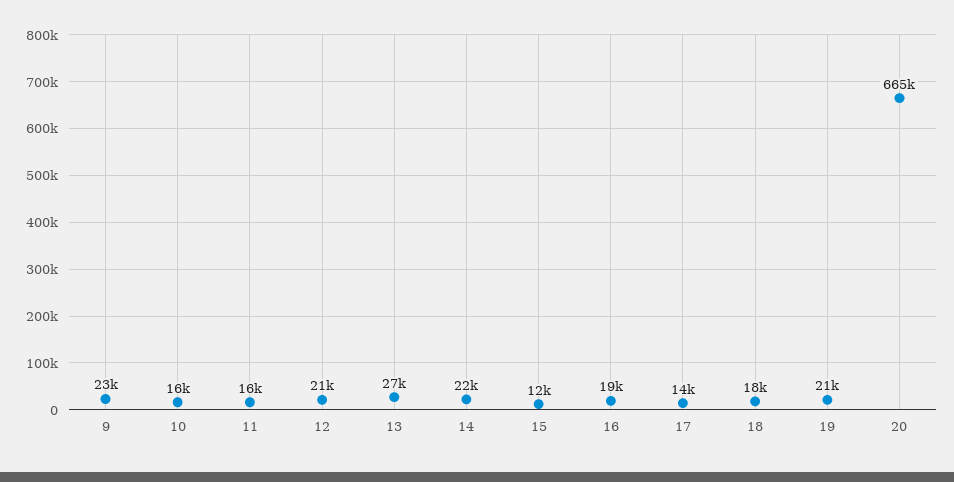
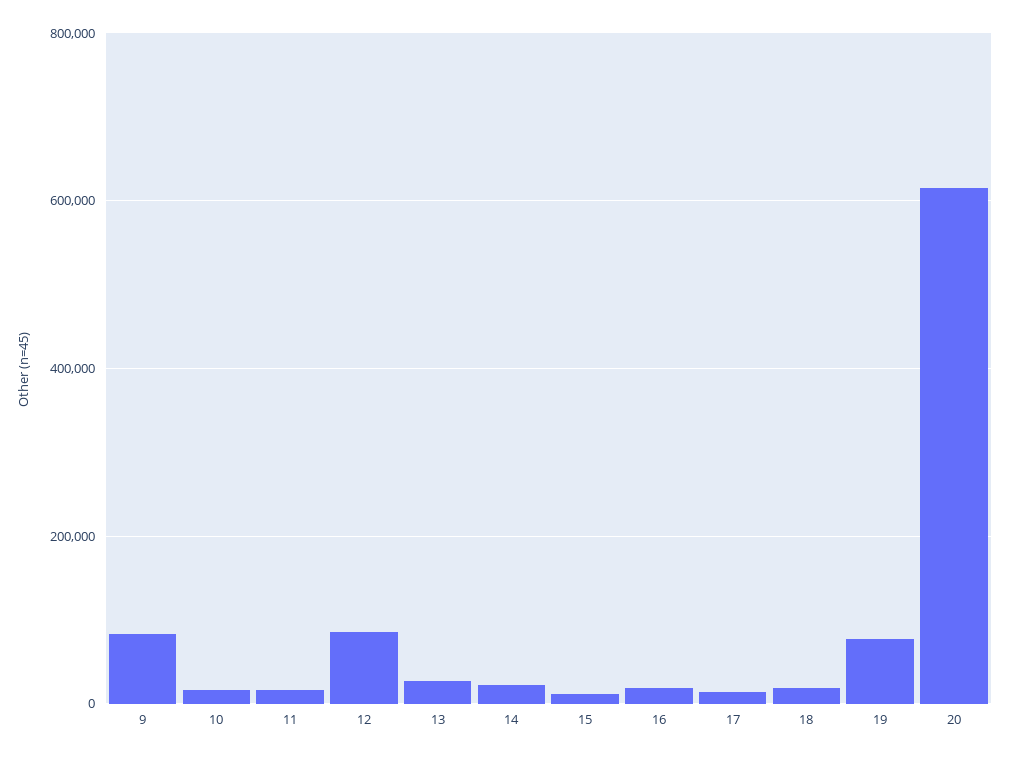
  {
-   "9": 23000,
+   "9": 80000,
    "10": 16000,
    "11": 16000,
-   "12": 21000,
+   "12": 80000,
    "13": 27000,
    "14": 22000,
    "15": 12000,
    "16": 19000,
    "17": 14000,
    "18": 18000,
-   "19": 21000,
+   "19": 80000,
-   "20": 665000
+   "20": 620000
  }

